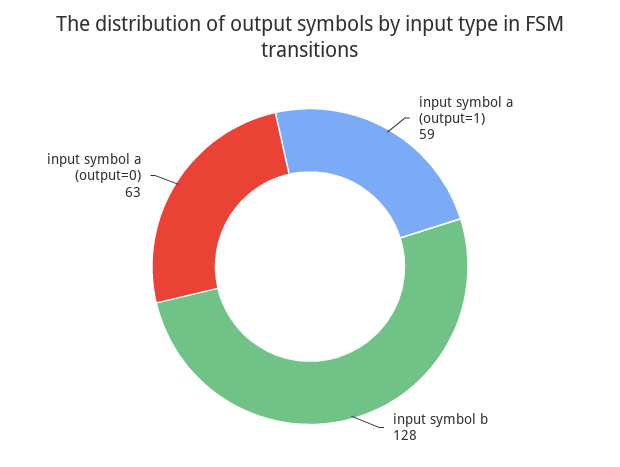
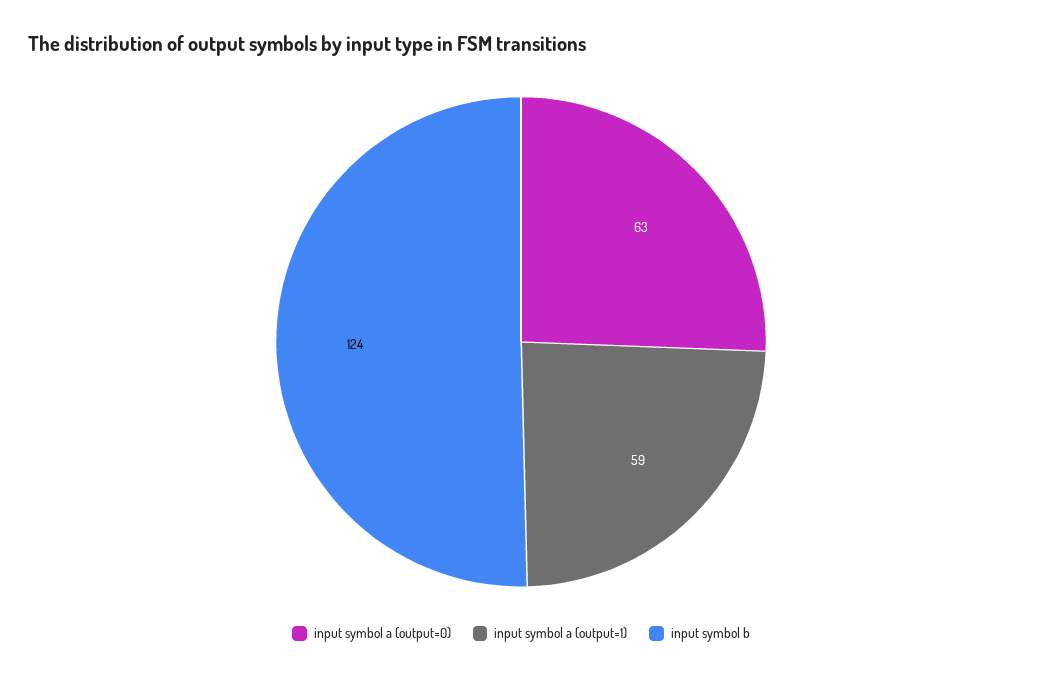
  {
    "input symbol a (output=1)": 59,
-   "input symbol b": 128,
+   "input symbol b": 124,
    "input symbol a (output=0)": 63
  }

